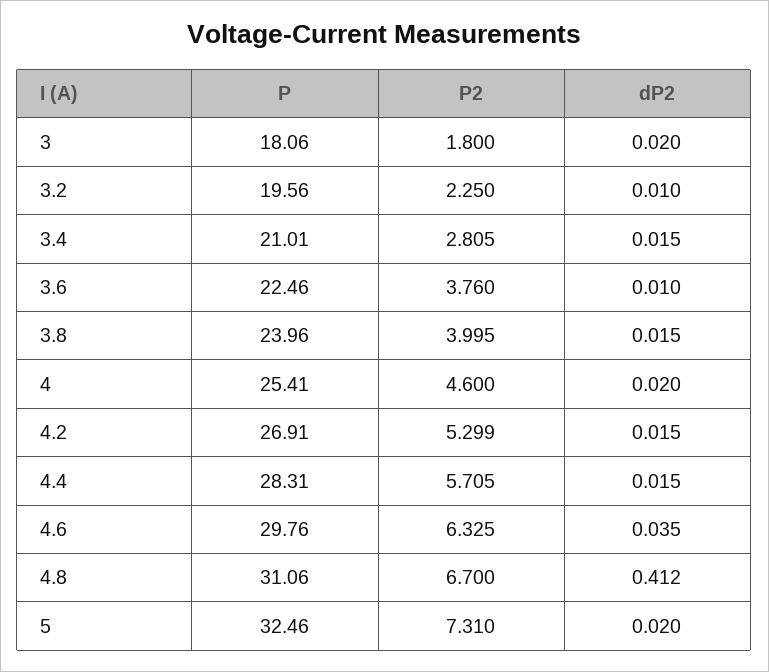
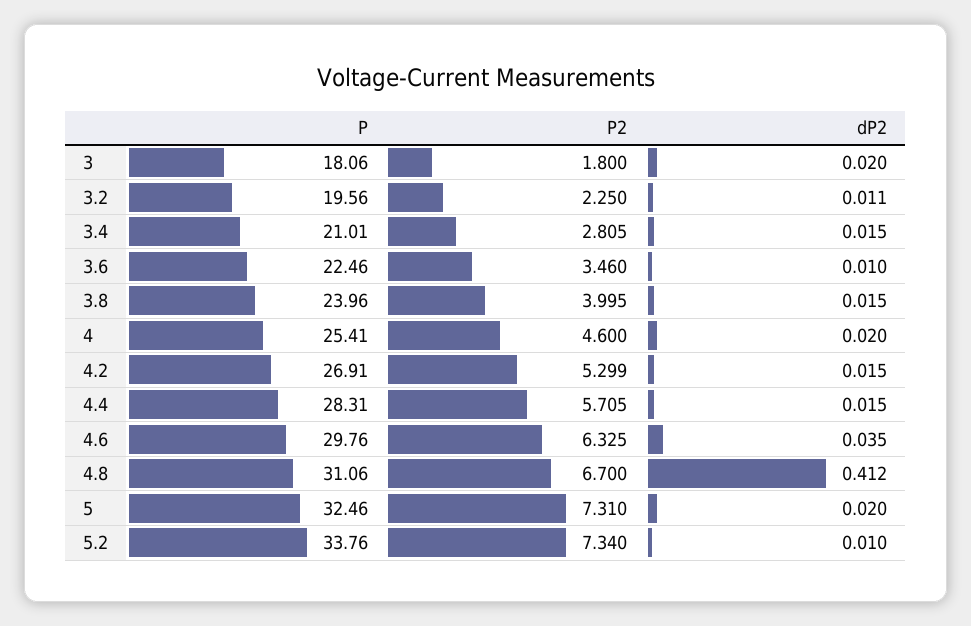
  {
    "P": {
      "3": 18.06,
      "3.2": 19.56,
      "3.4": 21.01,
      "3.6": 22.46,
      "3.8": 23.96,
      "4": 25.41,
      "4.2": 26.91,
      "4.4": 28.31,
      "4.6": 29.76,
      "4.8": 31.06,
-     "5": 32.46
+     "5": 32.46,
+     "5.2": 33.76
    },
    "P2": {
      "3": 1.8,
      "3.2": 2.25,
      "3.4": 2.805,
-     "3.6": 3.76,
+     "3.6": 3.46,
      "3.8": 3.995,
      "4": 4.6,
      "4.2": 5.299,
      "4.4": 5.705,
      "4.6": 6.325,
      "4.8": 6.7,
-     "5": 7.31
+     "5": 7.31,
+     "5.2": 7.34
    },
    "dP2": {
      "3": 0.02,
-     "3.2": 0.01,
+     "3.2": 0.011,
      "3.4": 0.015,
      "3.6": 0.01,
      "3.8": 0.015,
      "4": 0.02,
      "4.2": 0.015,
      "4.4": 0.015,
      "4.6": 0.035,
      "4.8": 0.412,
-     "5": 0.02
+     "5": 0.02,
+     "5.2": 0.01
    }
  }

